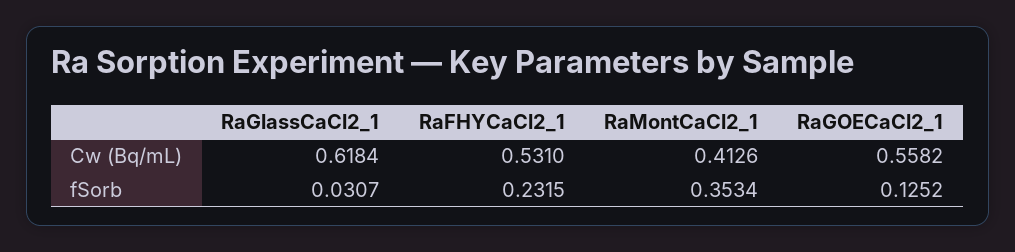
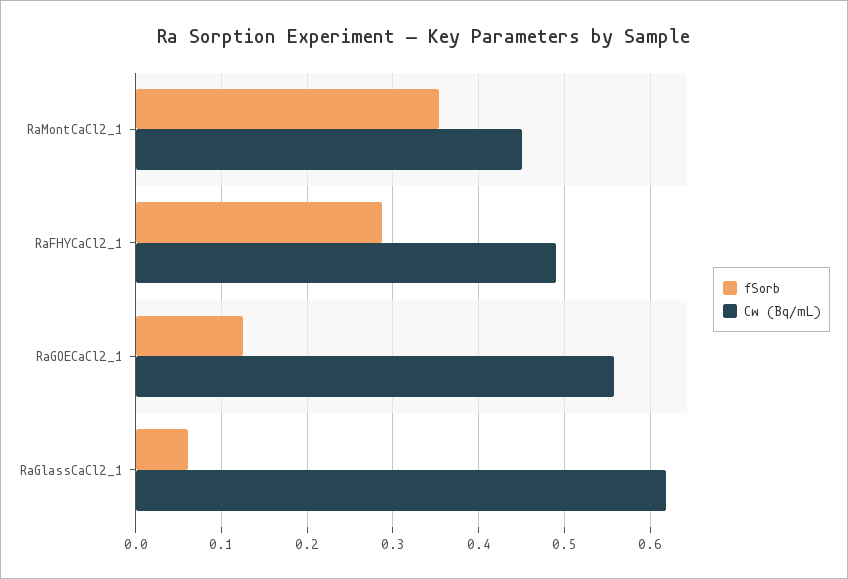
  {
    "Cw (Bq/mL)": {
      "RaGlassCaCl2_1": 0.6184,
-     "RaFHYCaCl2_1": 0.531,
+     "RaFHYCaCl2_1": 0.49,
-     "RaMontCaCl2_1": 0.4126,
+     "RaMontCaCl2_1": 0.45,
      "RaGOECaCl2_1": 0.5582
    },
    "fSorb": {
-     "RaGlassCaCl2_1": 0.0307,
+     "RaGlassCaCl2_1": 0.06,
-     "RaFHYCaCl2_1": 0.2315,
+     "RaFHYCaCl2_1": 0.29,
      "RaMontCaCl2_1": 0.3534,
      "RaGOECaCl2_1": 0.1252
    }
  }

